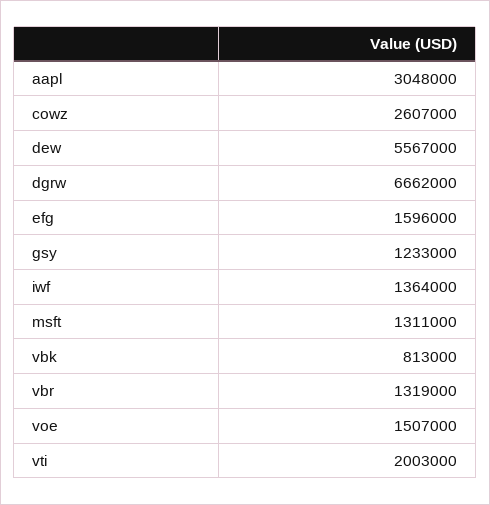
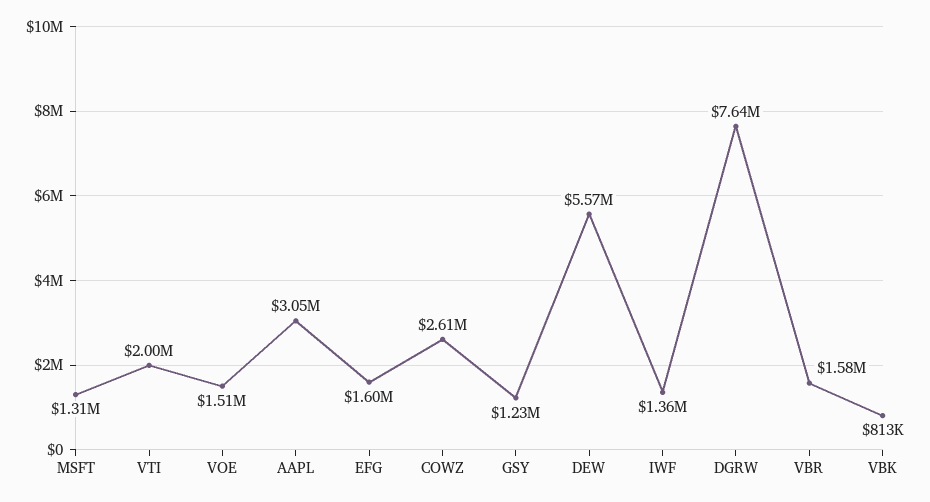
  {
    "aapl": 3048000,
    "cowz": 2607000,
    "dew": 5567000,
-   "dgrw": 6662000,
+   "dgrw": 7640000,
    "efg": 1596000,
    "gsy": 1233000,
    "iwf": 1364000,
    "msft": 1311000,
    "vbk": 813000,
-   "vbr": 1319000,
+   "vbr": 1580000,
    "voe": 1507000,
    "vti": 2003000
  }

